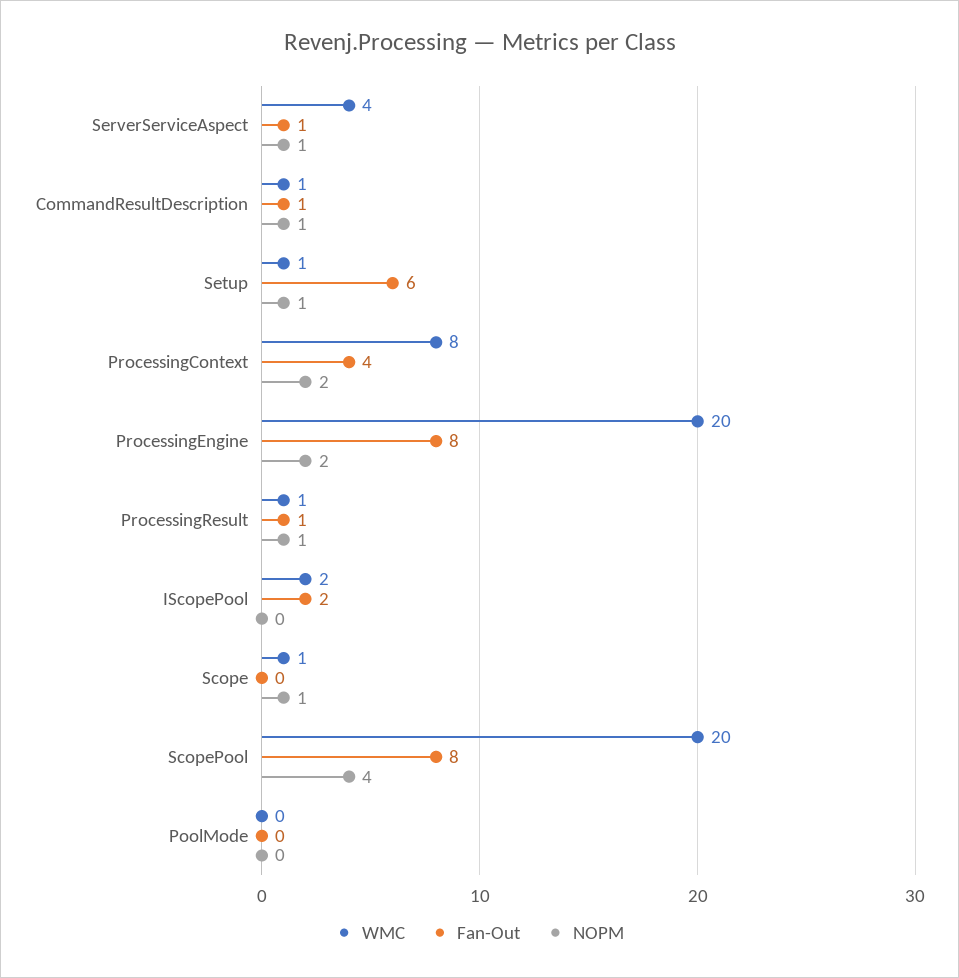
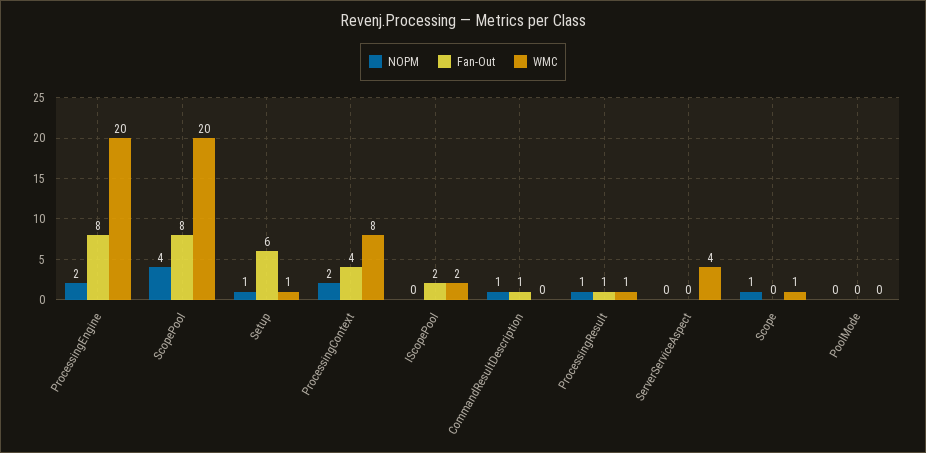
  {
    "WMC": {
      "ServerServiceAspect": 4,
-     "CommandResultDescription": 1,
+     "CommandResultDescription": 0,
      "Setup": 1,
      "ProcessingContext": 8,
      "ProcessingEngine": 20,
      "ProcessingResult": 1,
      "IScopePool": 2,
      "Scope": 1,
      "ScopePool": 20,
      "PoolMode": 0
    },
    "Fan-Out": {
-     "ServerServiceAspect": 1,
+     "ServerServiceAspect": 0,
      "CommandResultDescription": 1,
      "Setup": 6,
      "ProcessingContext": 4,
      "ProcessingEngine": 8,
      "ProcessingResult": 1,
      "IScopePool": 2,
      "Scope": 0,
      "ScopePool": 8,
      "PoolMode": 0
    },
    "NOPM": {
-     "ServerServiceAspect": 1,
+     "ServerServiceAspect": 0,
      "CommandResultDescription": 1,
      "Setup": 1,
      "ProcessingContext": 2,
      "ProcessingEngine": 2,
      "ProcessingResult": 1,
      "IScopePool": 0,
      "Scope": 1,
      "ScopePool": 4,
      "PoolMode": 0
    }
  }

